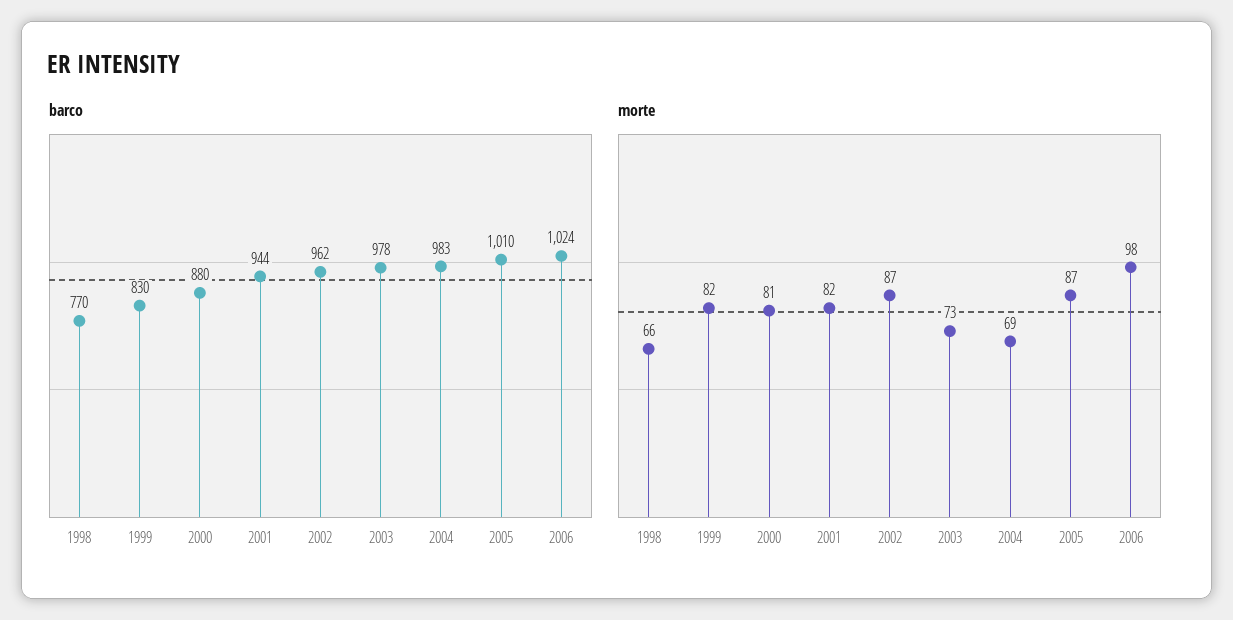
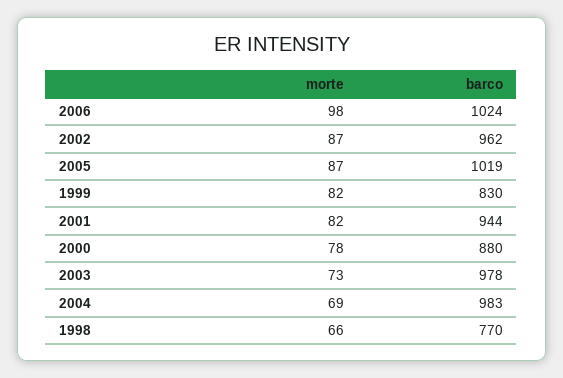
  {
    "barco": {
      "1998": 770,
      "1999": 830,
      "2000": 880,
      "2001": 944,
      "2002": 962,
      "2003": 978,
      "2004": 983,
-     "2005": 1010,
+     "2005": 1019,
      "2006": 1024
    },
    "morte": {
      "1998": 66,
      "1999": 82,
-     "2000": 81,
+     "2000": 78,
      "2001": 82,
      "2002": 87,
      "2003": 73,
      "2004": 69,
      "2005": 87,
      "2006": 98
    }
  }

